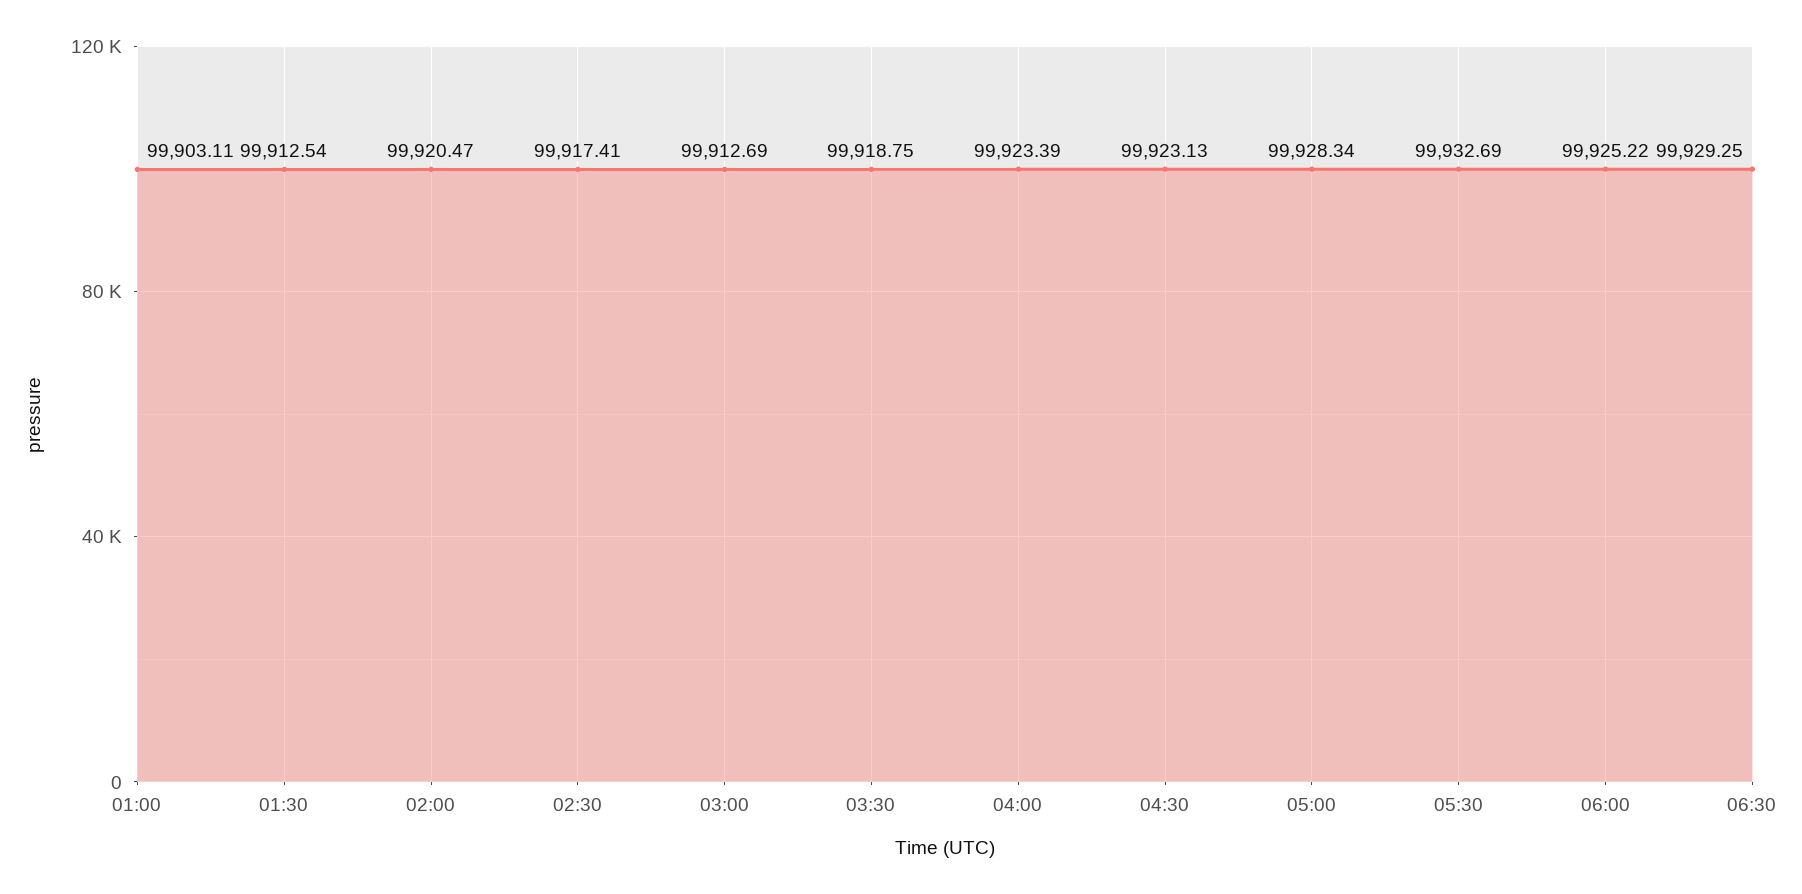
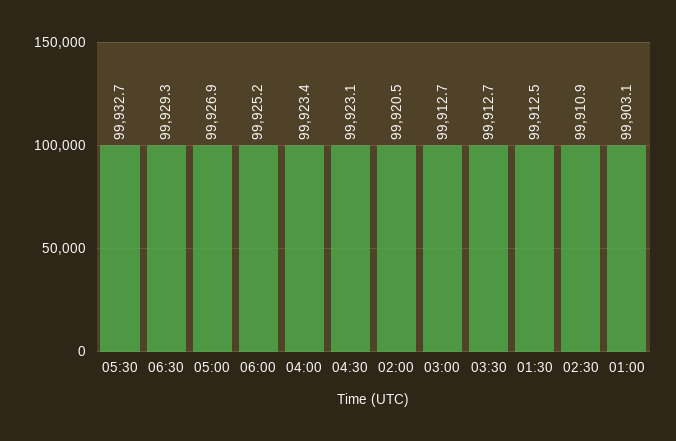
  {
    "01:00": 99903.11,
    "01:30": 99912.54,
    "02:00": 99920.47,
-   "02:30": 99917.41,
+   "02:30": 99910.9,
    "03:00": 99912.69,
-   "03:30": 99918.75,
+   "03:30": 99912.7,
    "04:00": 99923.39,
    "04:30": 99923.13,
-   "05:00": 99928.34,
+   "05:00": 99926.9,
    "05:30": 99932.69,
    "06:00": 99925.22,
    "06:30": 99929.25
  }

